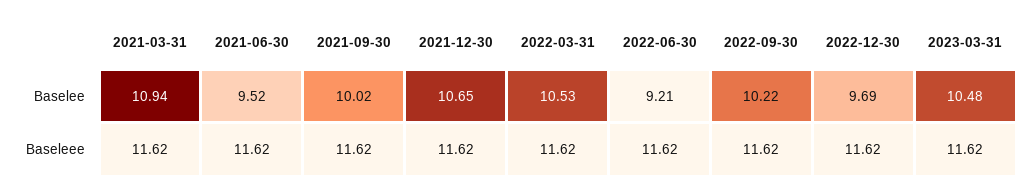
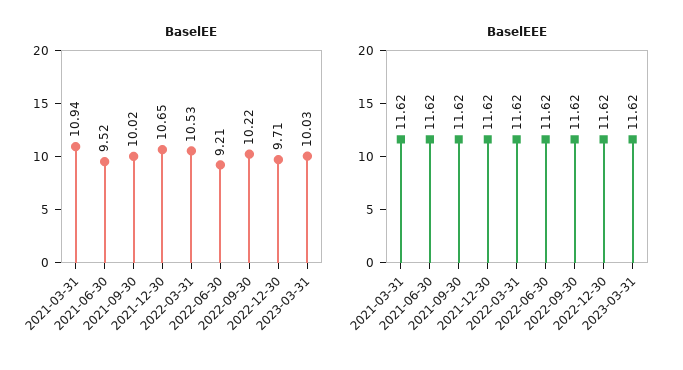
  {
    "Baselee": {
      "2021-03-31": 10.94,
      "2021-06-30": 9.52,
      "2021-09-30": 10.02,
      "2021-12-30": 10.65,
      "2022-03-31": 10.53,
      "2022-06-30": 9.21,
      "2022-09-30": 10.22,
-     "2022-12-30": 9.69,
+     "2022-12-30": 9.71,
-     "2023-03-31": 10.48
+     "2023-03-31": 10.03
    },
    "Baseleee": {
      "2021-03-31": 11.62,
      "2021-06-30": 11.62,
      "2021-09-30": 11.62,
      "2021-12-30": 11.62,
      "2022-03-31": 11.62,
      "2022-06-30": 11.62,
      "2022-09-30": 11.62,
      "2022-12-30": 11.62,
      "2023-03-31": 11.62
    }
  }

